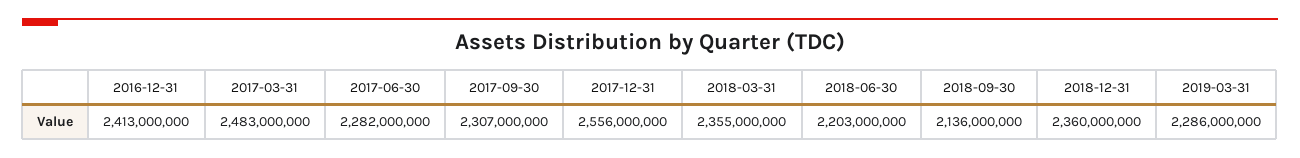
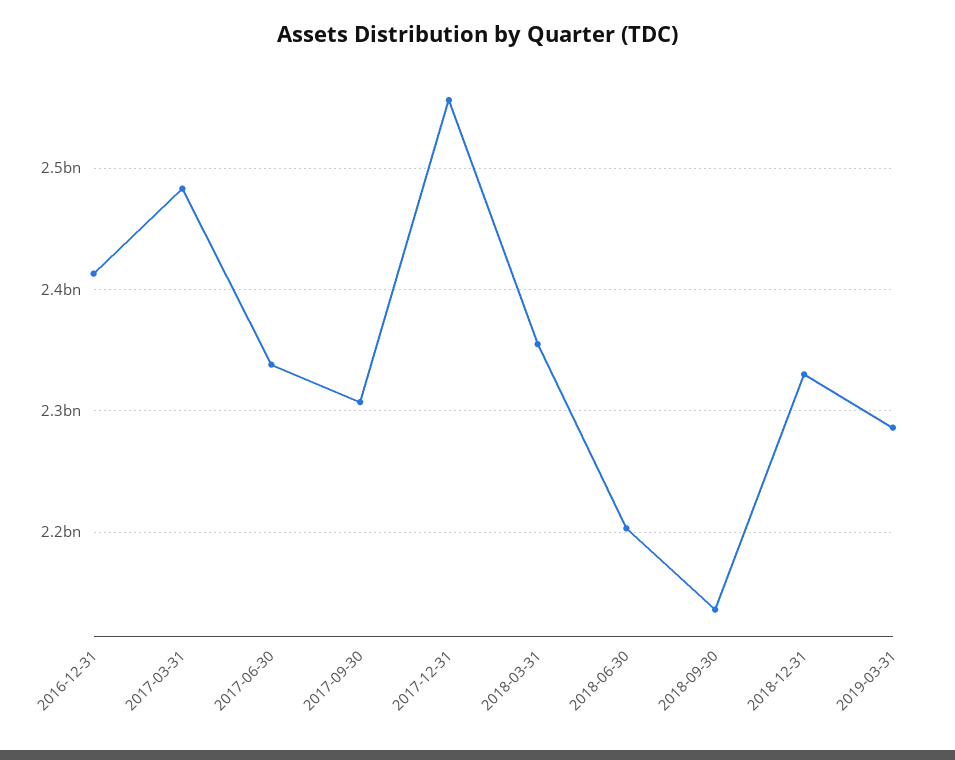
  {
    "2016-12-31": 2413000000,
    "2017-03-31": 2483000000,
-   "2017-06-30": 2282000000,
+   "2017-06-30": 2340000000,
    "2017-09-30": 2307000000,
    "2017-12-31": 2556000000,
    "2018-03-31": 2355000000,
    "2018-06-30": 2203000000,
    "2018-09-30": 2136000000,
-   "2018-12-31": 2360000000,
+   "2018-12-31": 2330000000,
    "2019-03-31": 2286000000
  }

